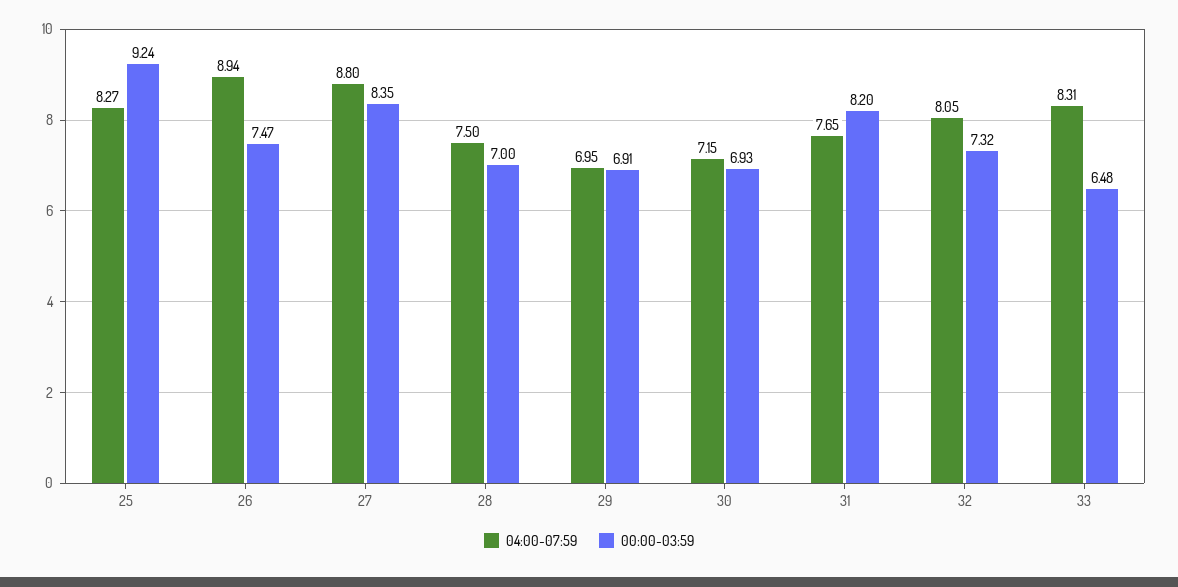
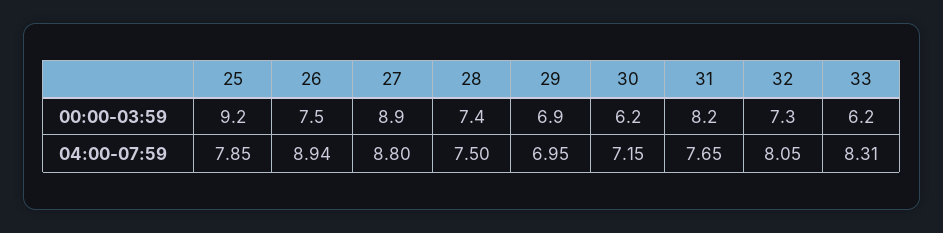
  {
    "04:00-07:59": {
-     "25": 8.27,
+     "25": 7.85,
      "26": 8.94,
      "27": 8.8,
      "28": 7.5,
      "29": 6.95,
      "30": 7.15,
      "31": 7.65,
      "32": 8.05,
      "33": 8.31
    },
    "00:00-03:59": {
      "25": 9.24,
      "26": 7.47,
-     "27": 8.35,
+     "27": 8.9,
-     "28": 7,
+     "28": 7.4,
      "29": 6.91,
-     "30": 6.93,
+     "30": 6.2,
      "31": 8.2,
      "32": 7.32,
-     "33": 6.48
+     "33": 6.2
    }
  }

